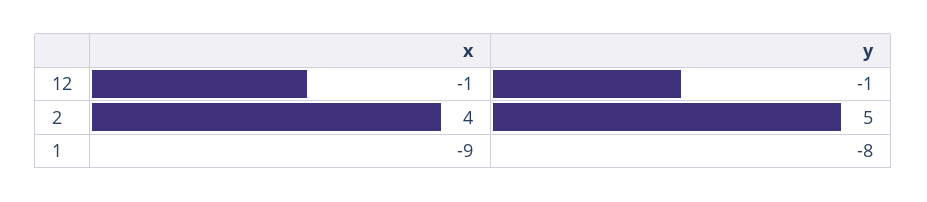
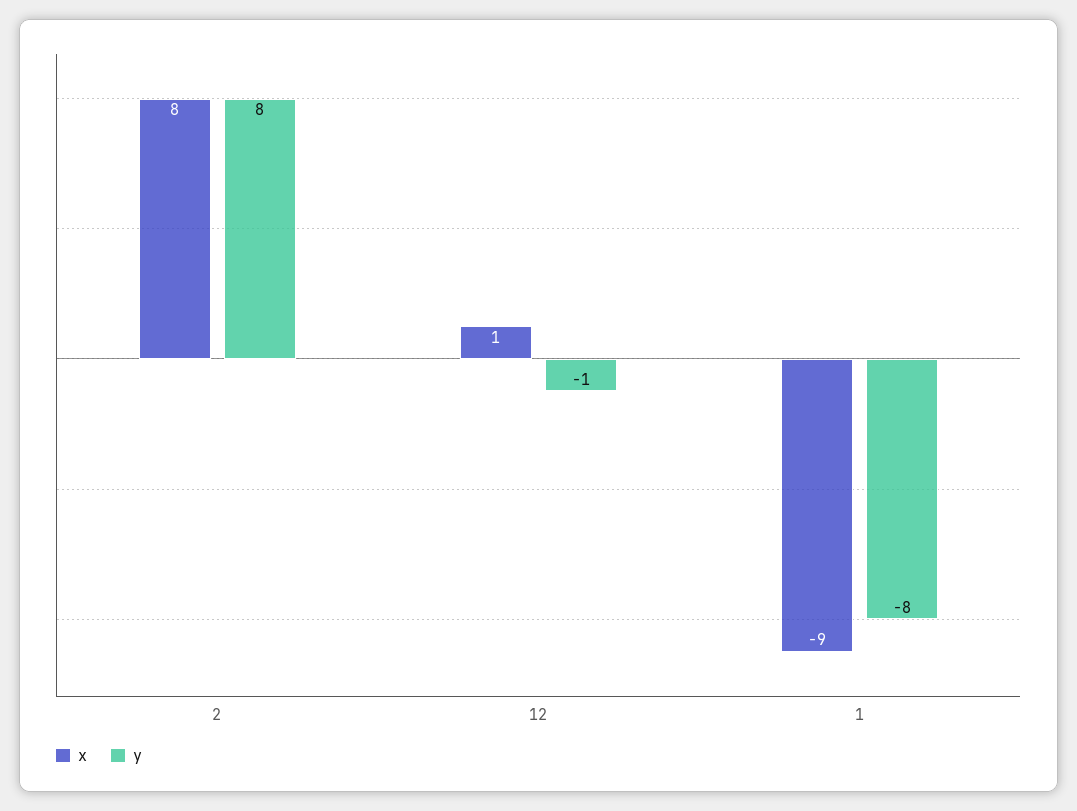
  {
    "x": {
-     "12": -1,
+     "12": 1,
-     "2": 4,
+     "2": 8,
      "1": -9
    },
    "y": {
      "12": -1,
-     "2": 5,
+     "2": 8,
      "1": -8
    }
  }

